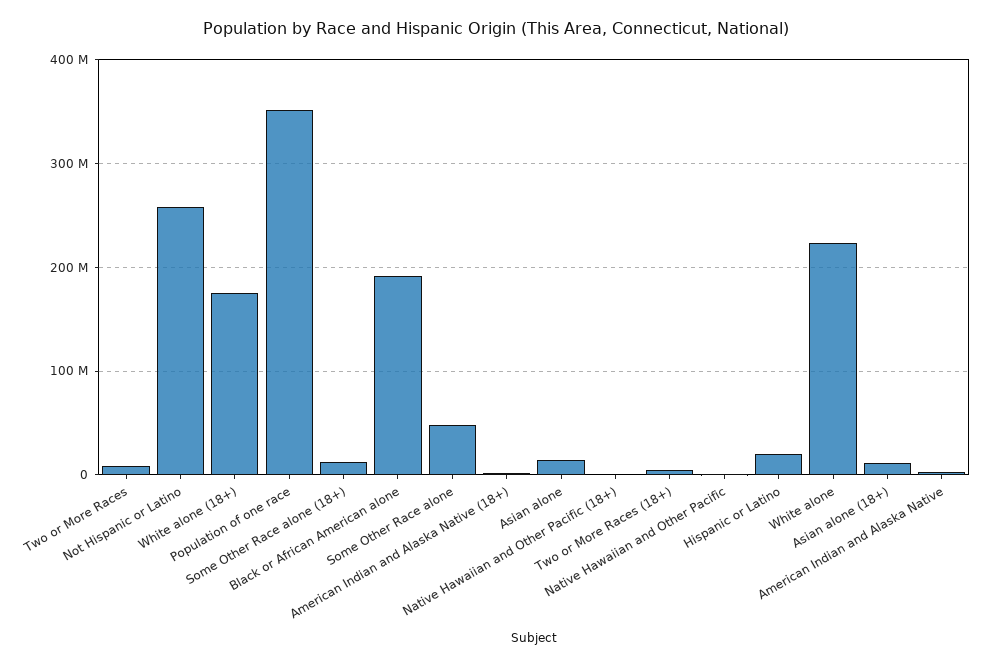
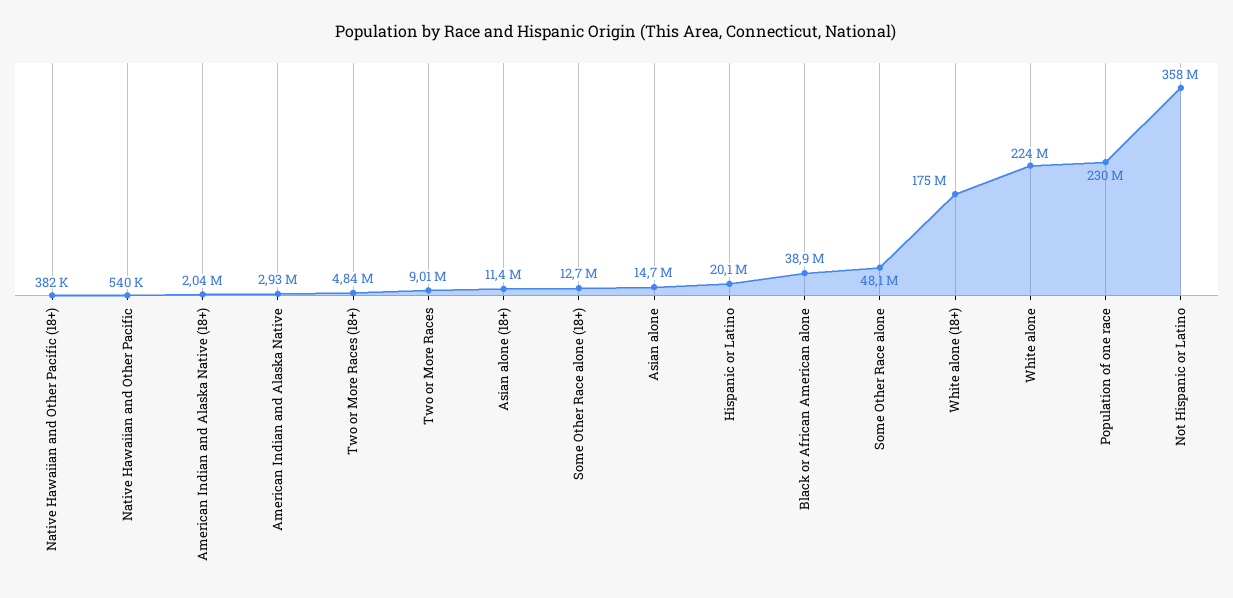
  {
    "Two or More Races": 9010000,
-   "Not Hispanic or Latino": 260000000,
+   "Not Hispanic or Latino": 358000000,
    "White alone (18+)": 175000000,
-   "Population of one race": 350000000,
+   "Population of one race": 230000000,
    "Some Other Race alone (18+)": 12700000,
-   "Black or African American alone": 190000000,
+   "Black or African American alone": 38900000,
    "Some Other Race alone": 48100000,
    "American Indian and Alaska Native (18+)": 2040000,
    "Asian alone": 14700000,
    "Native Hawaiian and Other Pacific (18+)": 382000,
    "Two or More Races (18+)": 4840000,
    "Native Hawaiian and Other Pacific": 540000,
    "Hispanic or Latino": 20100000,
    "White alone": 224000000,
    "Asian alone (18+)": 11400000,
    "American Indian and Alaska Native": 2930000
  }

